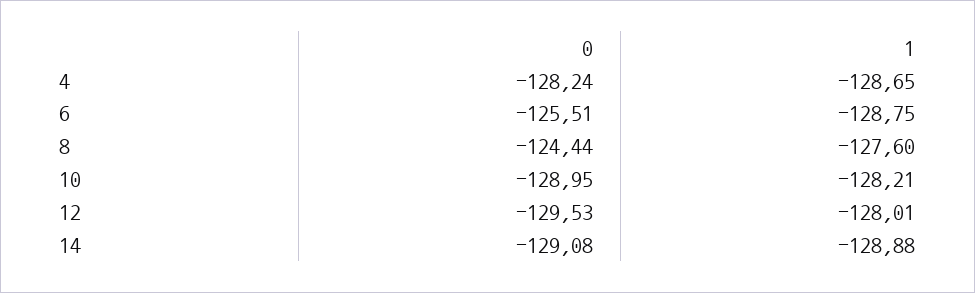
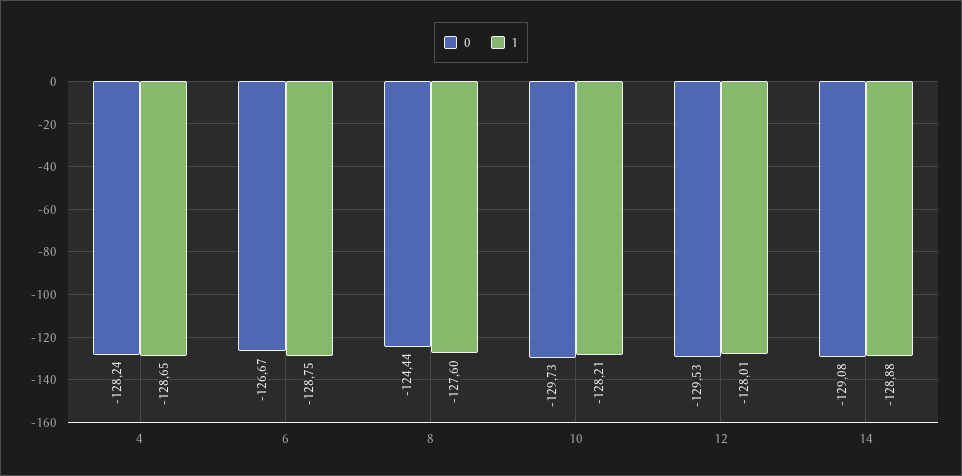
  {
    "0": {
      "4": -128.24,
-     "6": -125.51,
+     "6": -126.67,
      "8": -124.44,
-     "10": -128.95,
+     "10": -129.73,
      "12": -129.53,
      "14": -129.08
    },
    "1": {
      "4": -128.65,
      "6": -128.75,
      "8": -127.6,
      "10": -128.21,
      "12": -128.01,
      "14": -128.88
    }
  }

